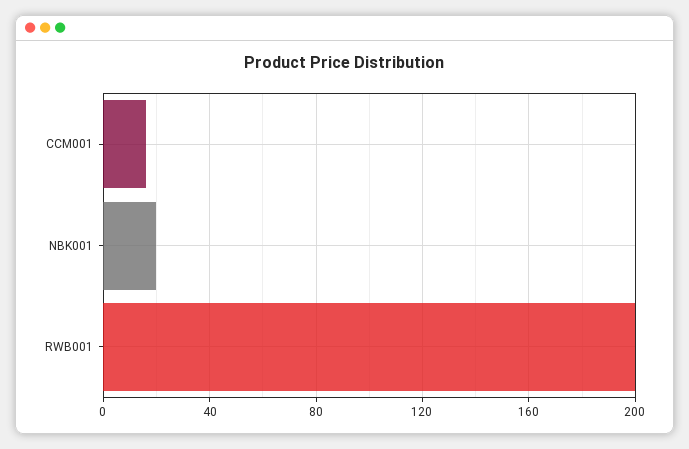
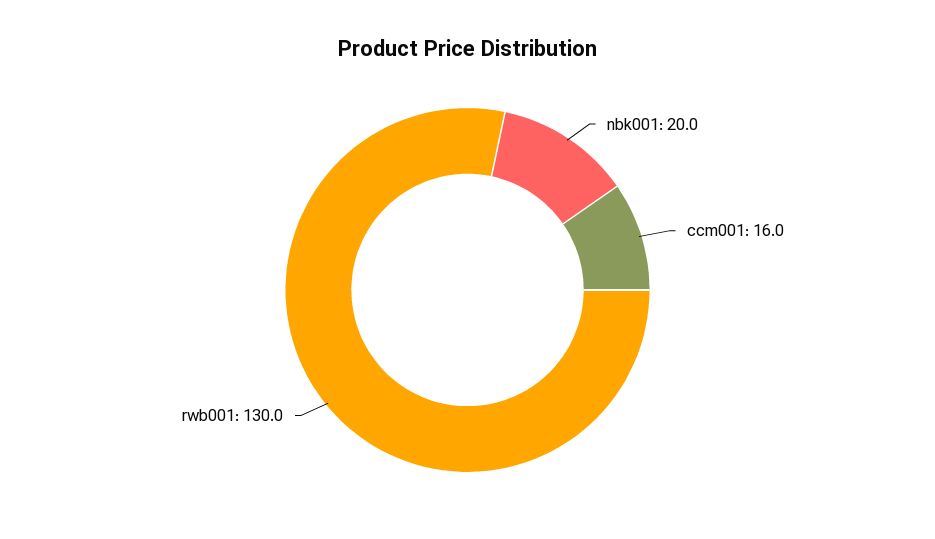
  {
    "CCM001": 16,
    "NBK001": 20,
-   "RWB001": 200
+   "RWB001": 130
  }

